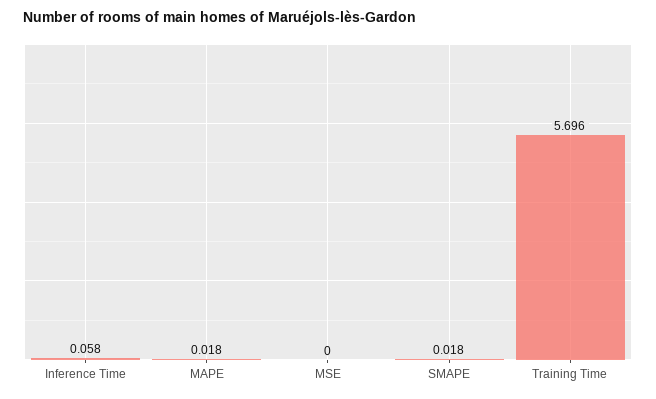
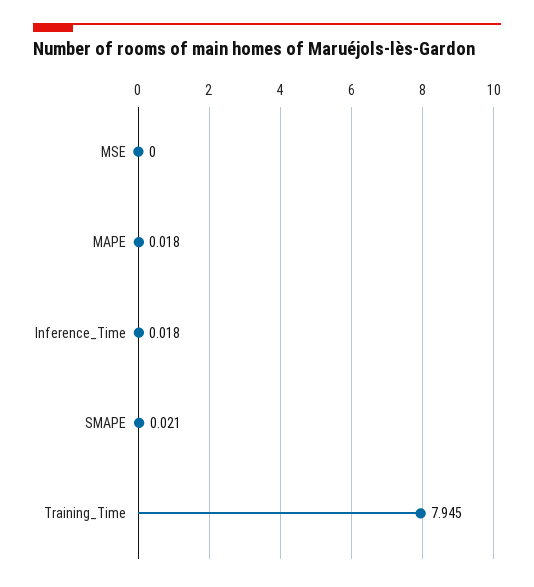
  {
-   "Inference Time": 0.058,
+   "Inference Time": 0.018,
    "MAPE": 0.018,
    "MSE": 0,
-   "SMAPE": 0.018,
+   "SMAPE": 0.021,
-   "Training Time": 5.696
+   "Training Time": 7.945
  }

